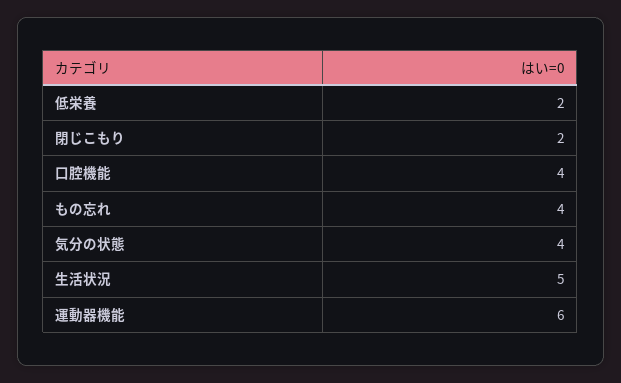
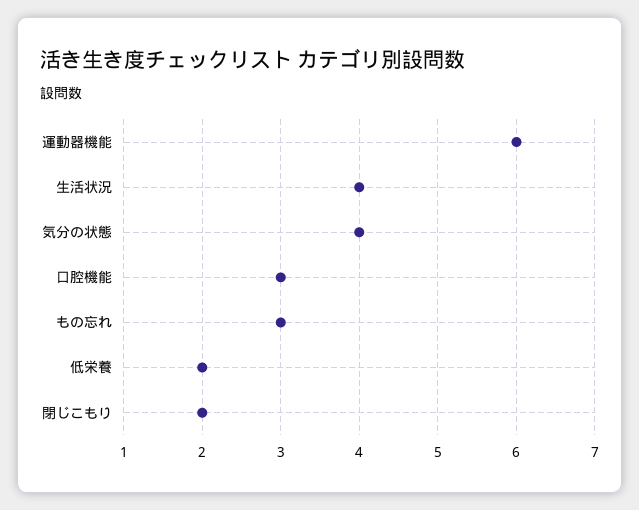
  {
    "低栄養": 2,
    "閉じこもり": 2,
-   "口腔機能": 4,
+   "口腔機能": 3,
-   "もの忘れ": 4,
+   "もの忘れ": 3,
    "気分の状態": 4,
-   "生活状況": 5,
+   "生活状況": 4,
    "運動器機能": 6
  }

